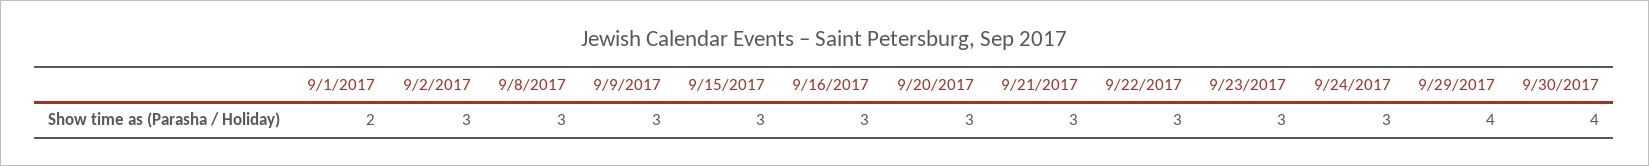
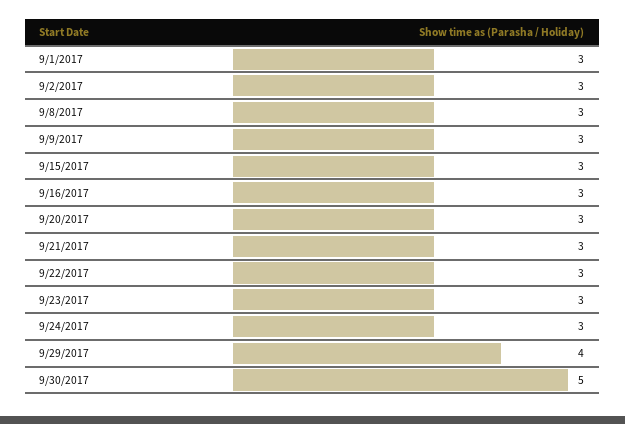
  {
-   "9/1/2017": 2,
+   "9/1/2017": 3,
    "9/2/2017": 3,
    "9/8/2017": 3,
    "9/9/2017": 3,
    "9/15/2017": 3,
    "9/16/2017": 3,
    "9/20/2017": 3,
    "9/21/2017": 3,
    "9/22/2017": 3,
    "9/23/2017": 3,
    "9/24/2017": 3,
    "9/29/2017": 4,
-   "9/30/2017": 4
+   "9/30/2017": 5
  }

